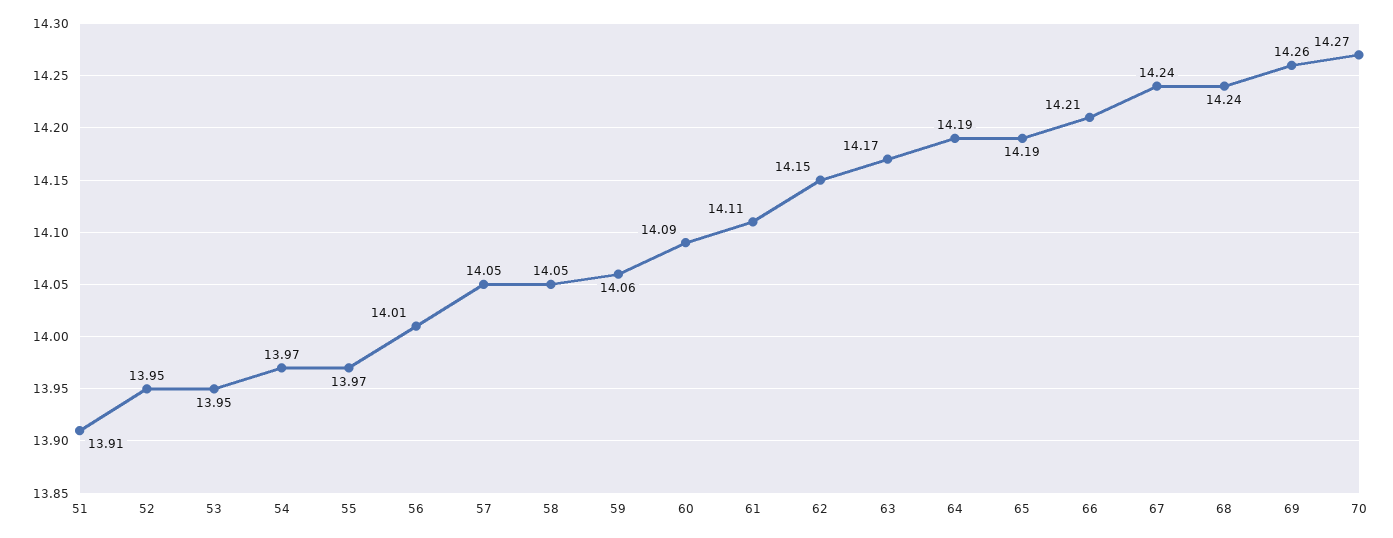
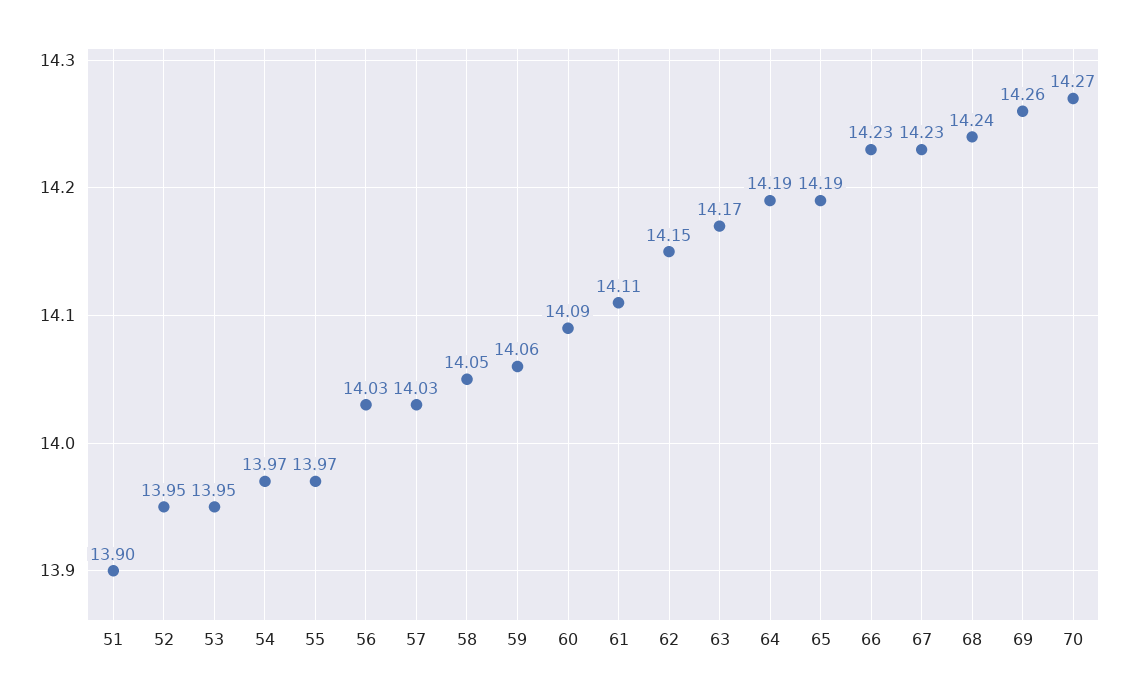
  {
-   "51": 13.91,
+   "51": 13.9,
    "52": 13.95,
    "53": 13.95,
    "54": 13.97,
    "55": 13.97,
-   "56": 14.01,
+   "56": 14.03,
-   "57": 14.05,
+   "57": 14.03,
    "58": 14.05,
    "59": 14.06,
    "60": 14.09,
    "61": 14.11,
    "62": 14.15,
    "63": 14.17,
    "64": 14.19,
    "65": 14.19,
-   "66": 14.21,
+   "66": 14.23,
-   "67": 14.24,
+   "67": 14.23,
    "68": 14.24,
    "69": 14.26,
    "70": 14.27
  }

